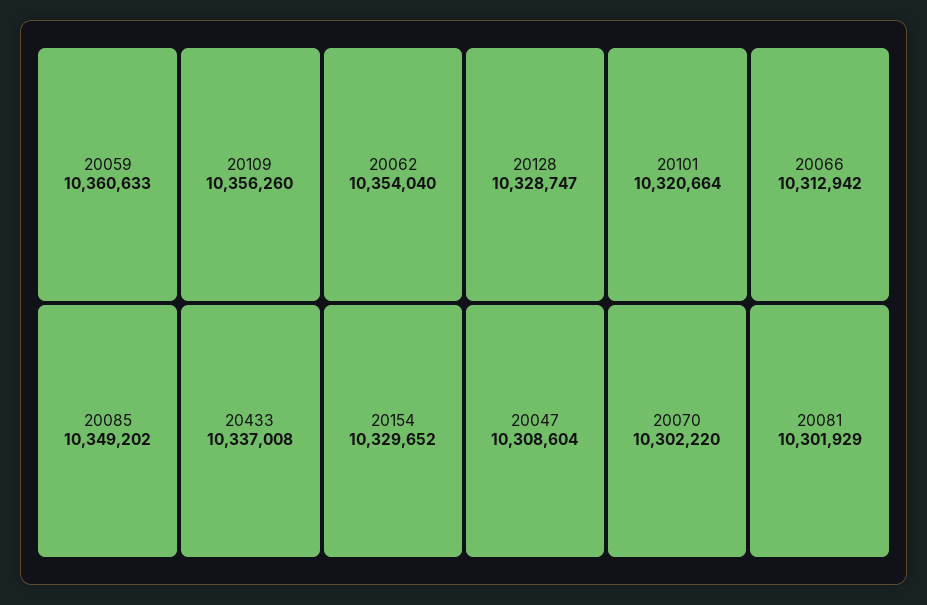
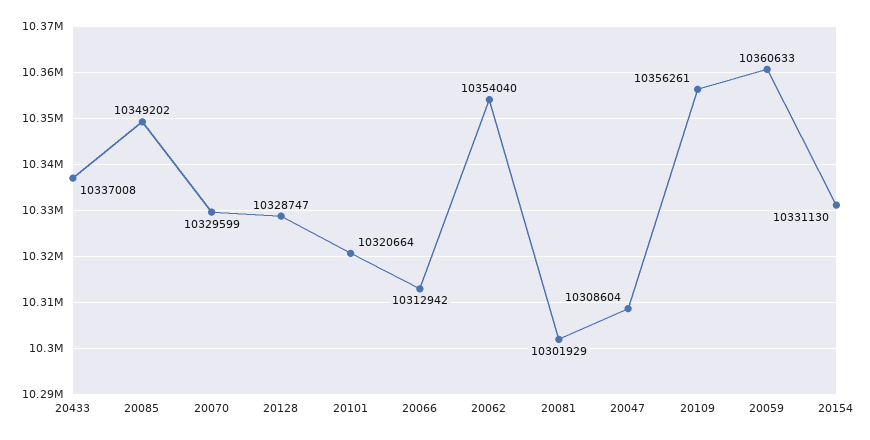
  {
    "20059": 10360633,
-   "20109": 10356260,
+   "20109": 10356261,
    "20062": 10354040,
    "20085": 10349202,
    "20433": 10337008,
-   "20154": 10329652,
+   "20154": 10331130,
    "20128": 10328747,
    "20101": 10320664,
    "20066": 10312942,
    "20047": 10308604,
-   "20070": 10302220,
+   "20070": 10329599,
    "20081": 10301929
  }

